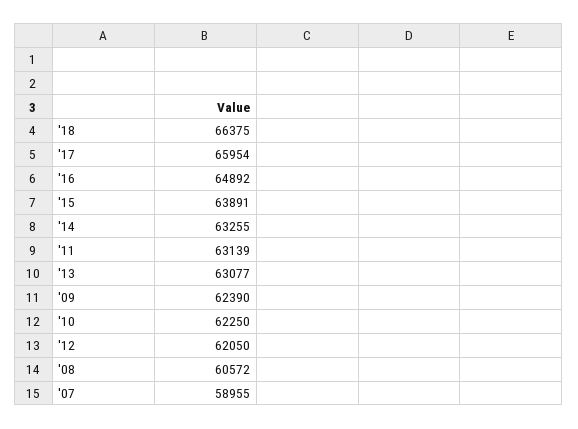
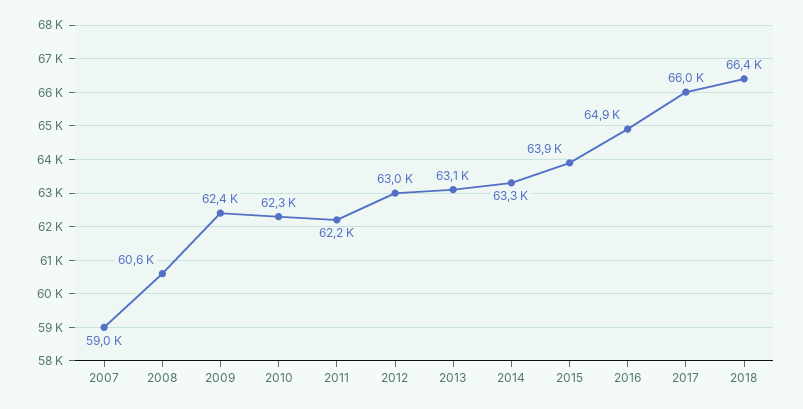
  {
    "'18": 66375,
    "'17": 65954,
    "'16": 64892,
    "'15": 63891,
    "'14": 63255,
-   "'11": 63139,
+   "'11": 62200,
    "'13": 63077,
    "'09": 62390,
    "'10": 62250,
-   "'12": 62050,
+   "'12": 63000,
    "'08": 60572,
    "'07": 58955
  }

